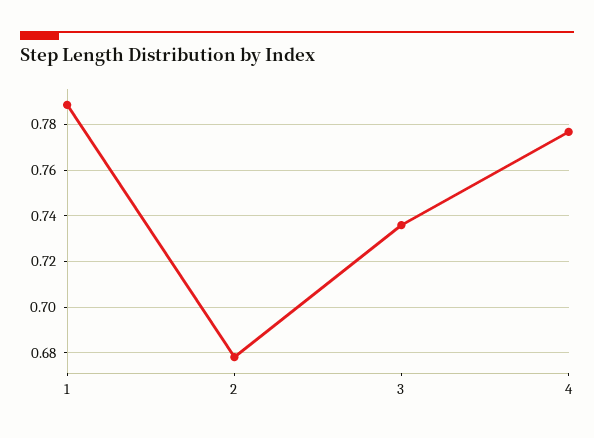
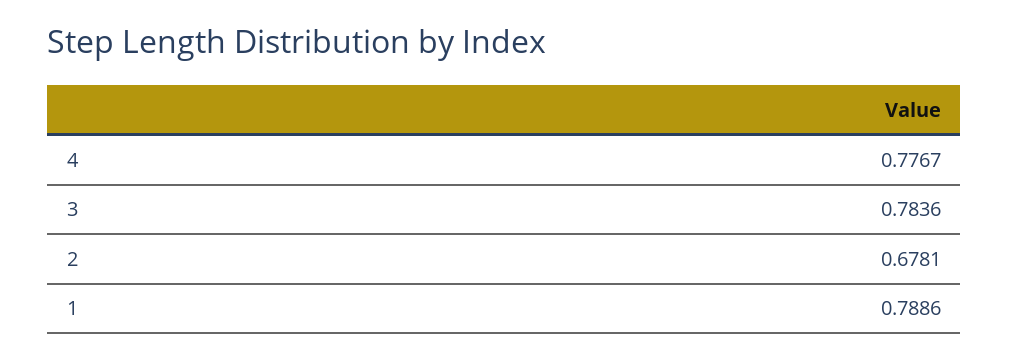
  {
    "1": 0.7886,
    "2": 0.6781,
-   "3": 0.735,
+   "3": 0.7836,
    "4": 0.7767
  }

